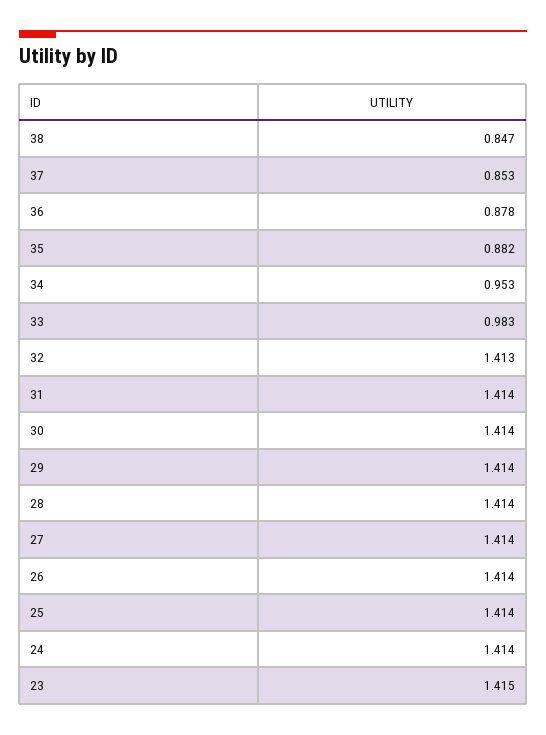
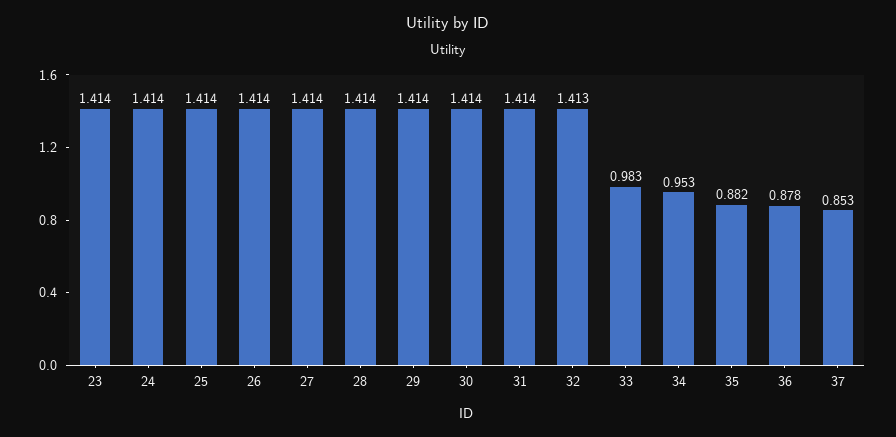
  {
-   "38": 0.847,
    "37": 0.853,
    "36": 0.878,
    "35": 0.882,
    "34": 0.953,
    "33": 0.983,
    "32": 1.413,
    "31": 1.414,
    "30": 1.414,
    "29": 1.414,
    "28": 1.414,
    "27": 1.414,
    "26": 1.414,
    "25": 1.414,
    "24": 1.414,
-   "23": 1.415
+   "23": 1.414
  }

